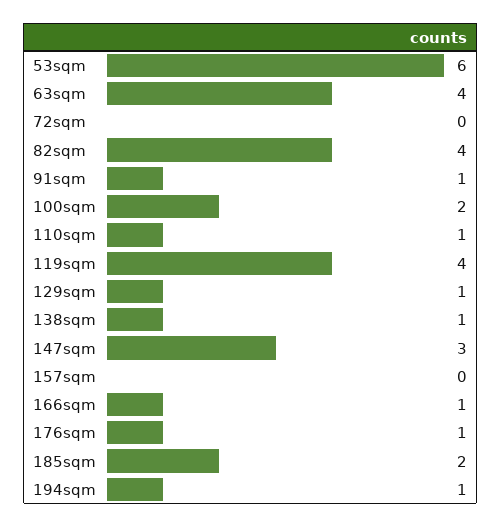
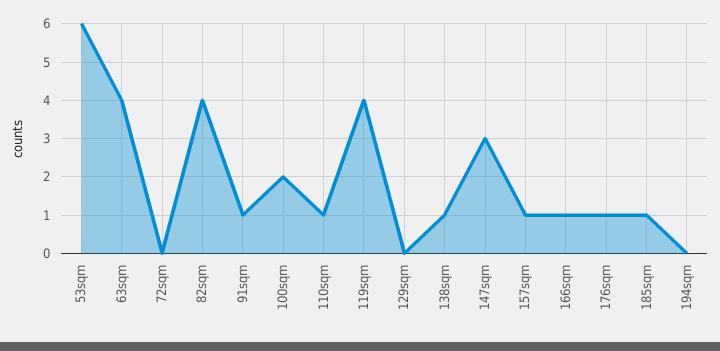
  {
    "53sqm": 6,
    "63sqm": 4,
    "72sqm": 0,
    "82sqm": 4,
    "91sqm": 1,
    "100sqm": 2,
    "110sqm": 1,
    "119sqm": 4,
-   "129sqm": 1,
+   "129sqm": 0,
    "138sqm": 1,
    "147sqm": 3,
-   "157sqm": 0,
+   "157sqm": 1,
    "166sqm": 1,
    "176sqm": 1,
-   "185sqm": 2,
+   "185sqm": 1,
-   "194sqm": 1
+   "194sqm": 0
  }

